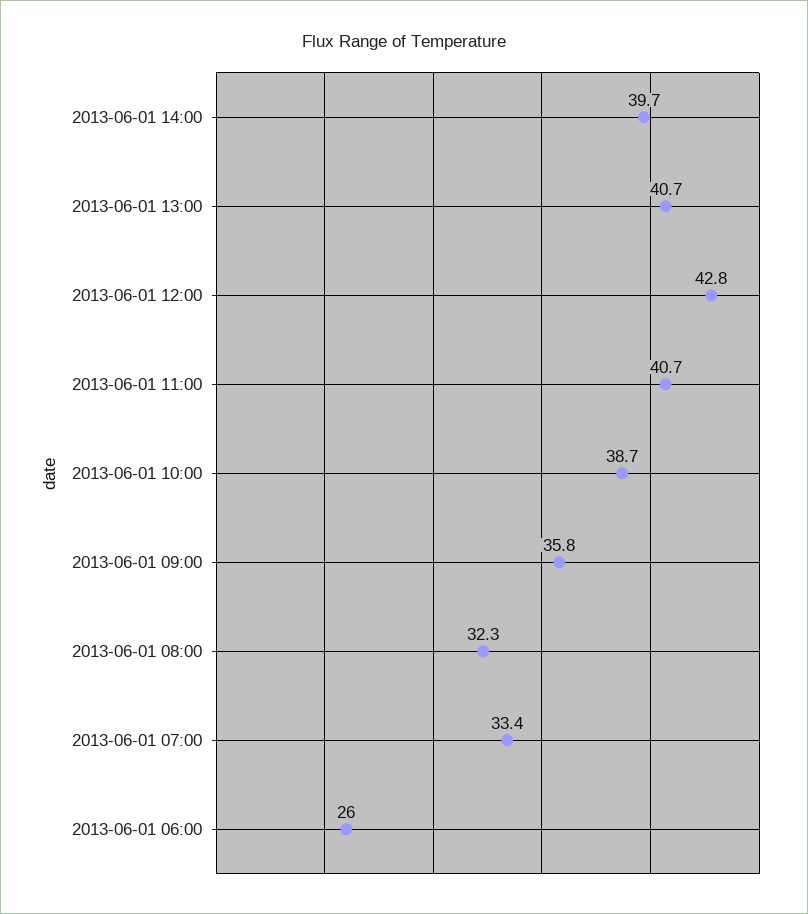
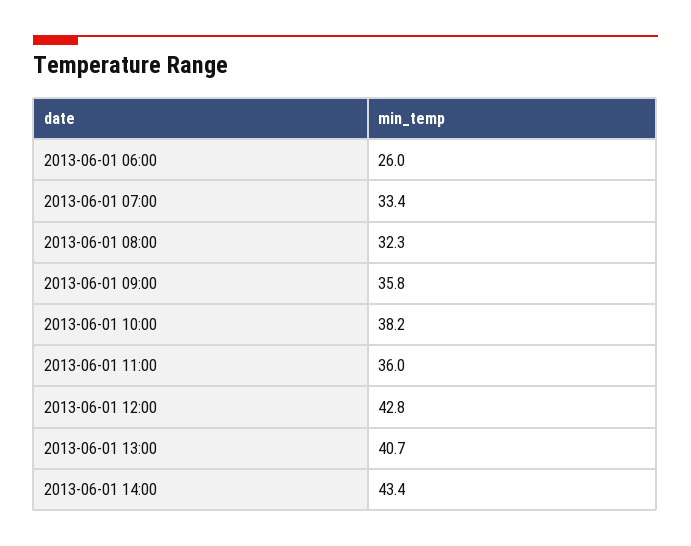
  {
-   "2013-06-01 14:00": 39.7,
+   "2013-06-01 14:00": 43.4,
    "2013-06-01 13:00": 40.7,
    "2013-06-01 12:00": 42.8,
-   "2013-06-01 11:00": 40.7,
+   "2013-06-01 11:00": 36,
-   "2013-06-01 10:00": 38.7,
+   "2013-06-01 10:00": 38.2,
    "2013-06-01 09:00": 35.8,
    "2013-06-01 08:00": 32.3,
    "2013-06-01 07:00": 33.4,
    "2013-06-01 06:00": 26
  }

